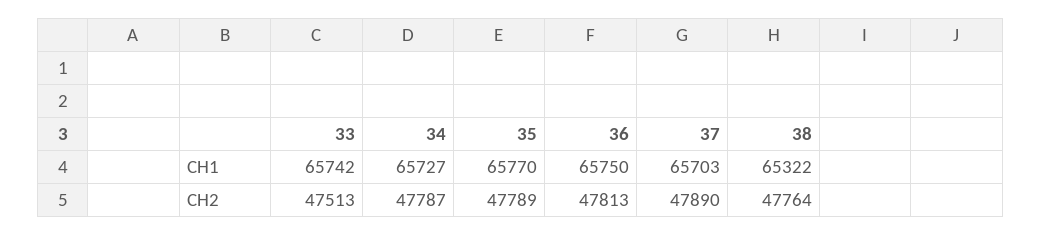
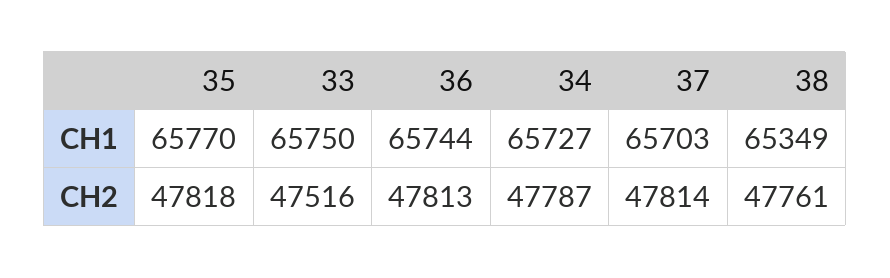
  {
    "33": {
-     "CH1": 65742,
+     "CH1": 65750,
-     "CH2": 47513
+     "CH2": 47516
    },
    "34": {
      "CH1": 65727,
      "CH2": 47787
    },
    "35": {
      "CH1": 65770,
-     "CH2": 47789
+     "CH2": 47818
    },
    "36": {
-     "CH1": 65750,
+     "CH1": 65744,
      "CH2": 47813
    },
    "37": {
      "CH1": 65703,
-     "CH2": 47890
+     "CH2": 47814
    },
    "38": {
-     "CH1": 65322,
+     "CH1": 65349,
-     "CH2": 47764
+     "CH2": 47761
    }
  }

